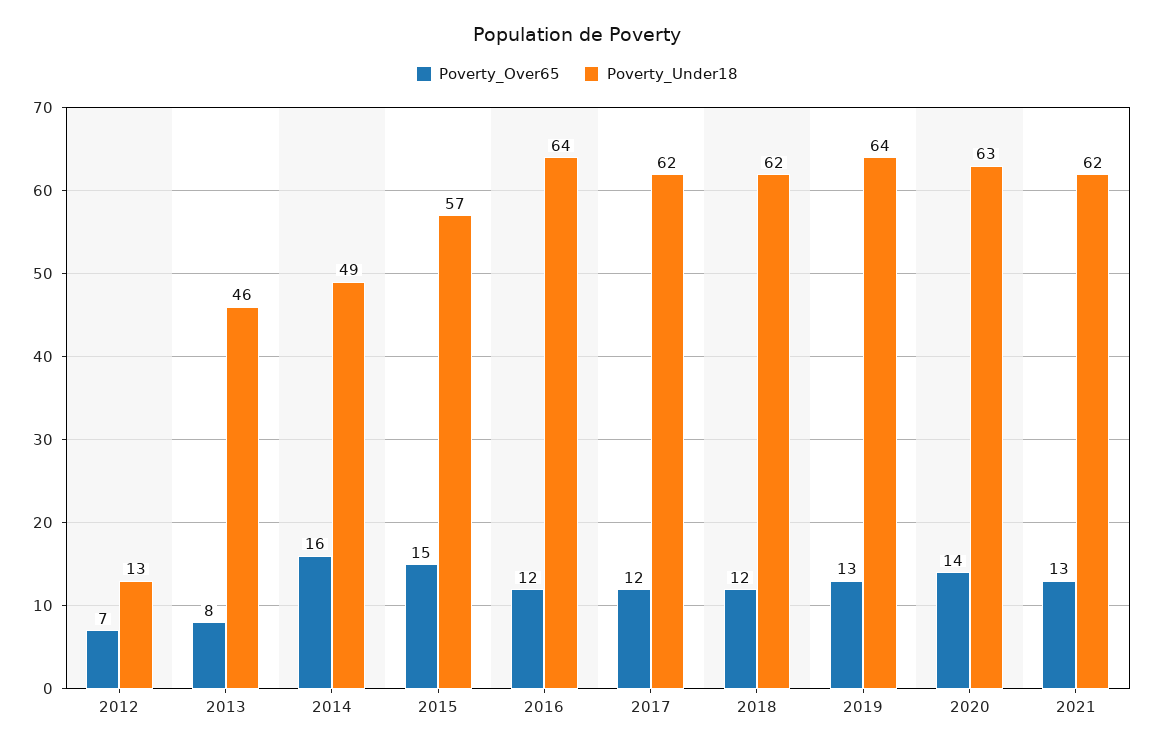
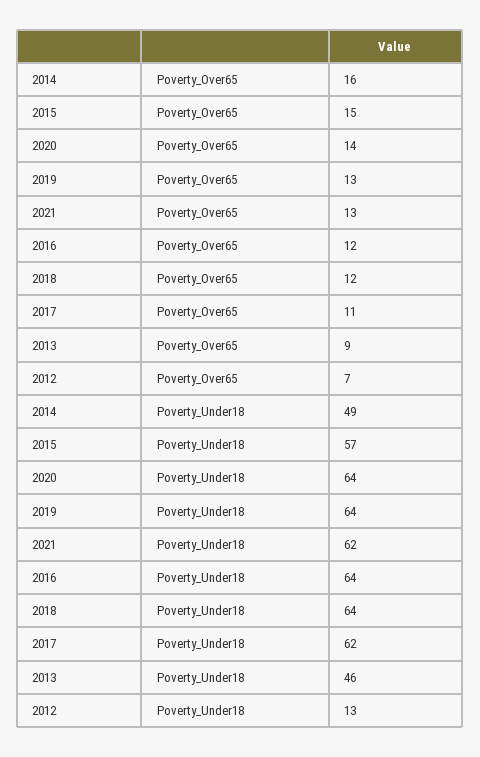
  {
    "Poverty_Over65": {
      "2012": 7,
-     "2013": 8,
+     "2013": 9,
      "2014": 16,
      "2015": 15,
      "2016": 12,
-     "2017": 12,
+     "2017": 11,
      "2018": 12,
      "2019": 13,
      "2020": 14,
      "2021": 13
    },
    "Poverty_Under18": {
      "2012": 13,
      "2013": 46,
      "2014": 49,
      "2015": 57,
      "2016": 64,
      "2017": 62,
-     "2018": 62,
+     "2018": 64,
      "2019": 64,
-     "2020": 63,
+     "2020": 64,
      "2021": 62
    }
  }

